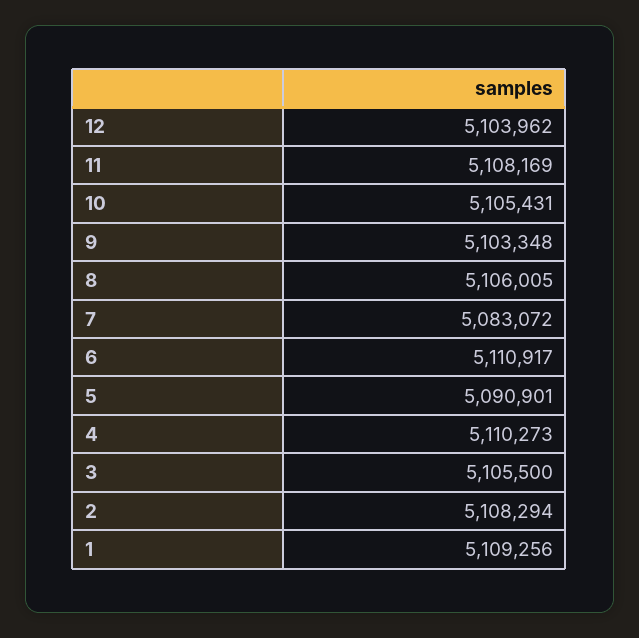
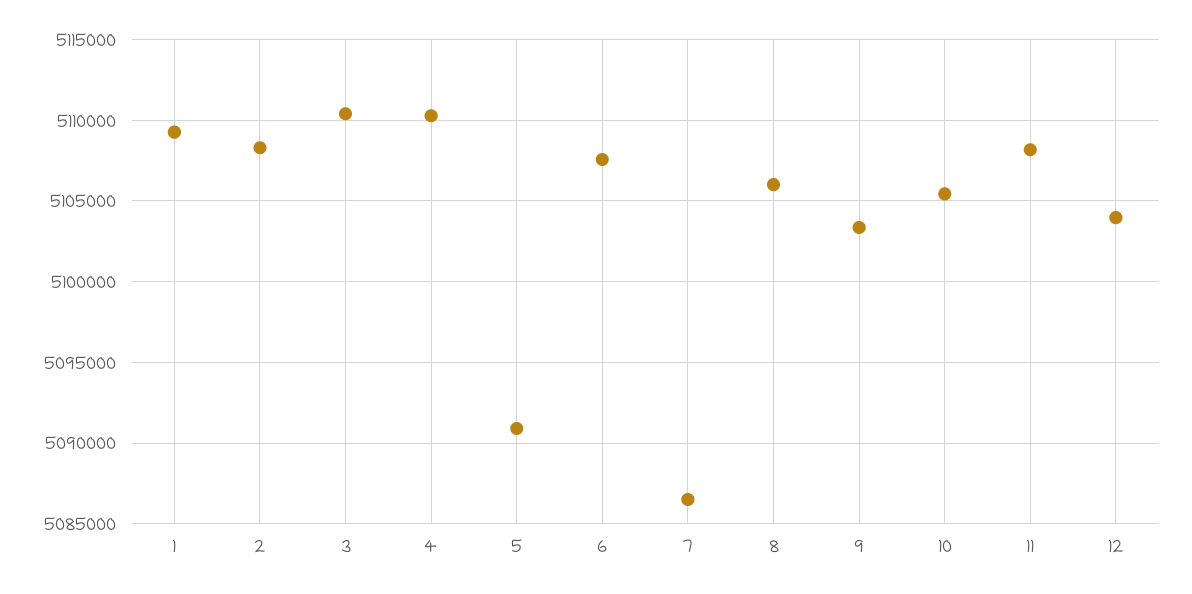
  {
    "12": 5103962,
    "11": 5108169,
    "10": 5105431,
    "9": 5103348,
    "8": 5106005,
-   "7": 5083072,
+   "7": 5086500,
-   "6": 5110917,
+   "6": 5107500,
    "5": 5090901,
    "4": 5110273,
-   "3": 5105500,
+   "3": 5110500,
    "2": 5108294,
    "1": 5109256
  }

